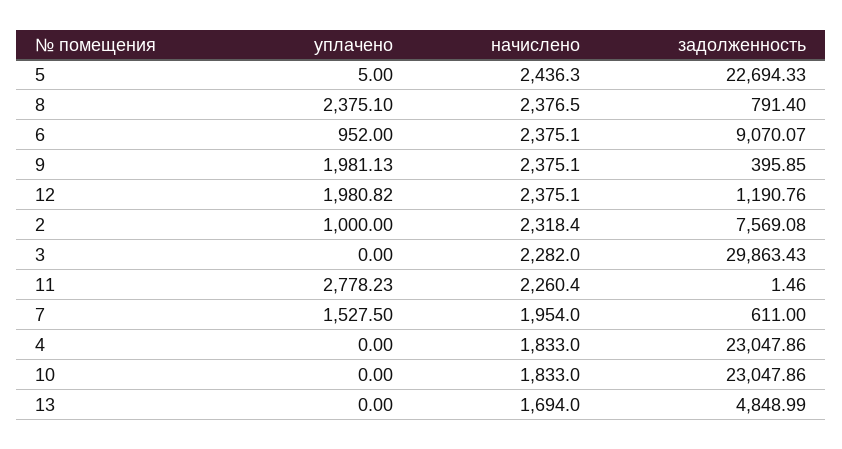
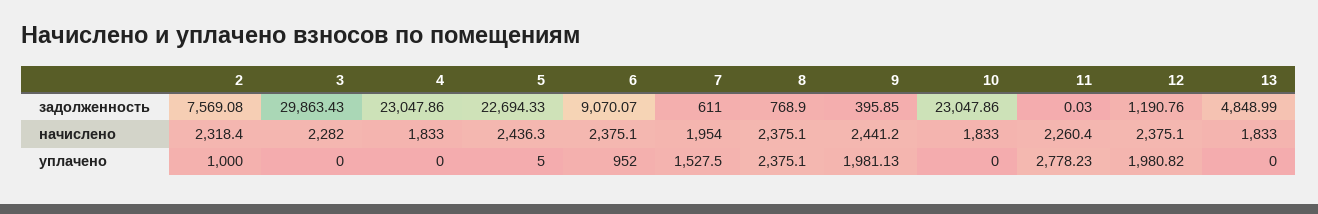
  {
    "уплачено": {
      "5": 5,
      "8": 2375.1,
      "6": 952,
      "9": 1981.13,
      "12": 1980.82,
      "2": 1000,
      "3": 0,
      "11": 2778.23,
      "7": 1527.5,
      "4": 0,
      "10": 0,
      "13": 0
    },
    "начислено": {
      "5": 2436.3,
-     "8": 2376.5,
+     "8": 2375.1,
      "6": 2375.1,
-     "9": 2375.1,
+     "9": 2441.2,
      "12": 2375.1,
      "2": 2318.4,
      "3": 2282,
      "11": 2260.4,
      "7": 1954,
      "4": 1833,
      "10": 1833,
-     "13": 1694
+     "13": 1833
    },
    "задолженность": {
      "5": 22694.33,
-     "8": 791.4,
+     "8": 768.9,
      "6": 9070.07,
      "9": 395.85,
      "12": 1190.76,
      "2": 7569.08,
      "3": 29863.43,
-     "11": 1.46,
+     "11": 0.03,
      "7": 611,
      "4": 23047.86,
      "10": 23047.86,
      "13": 4848.99
    }
  }

